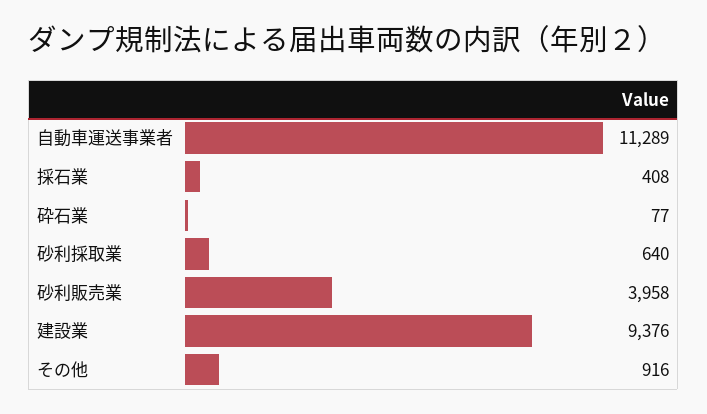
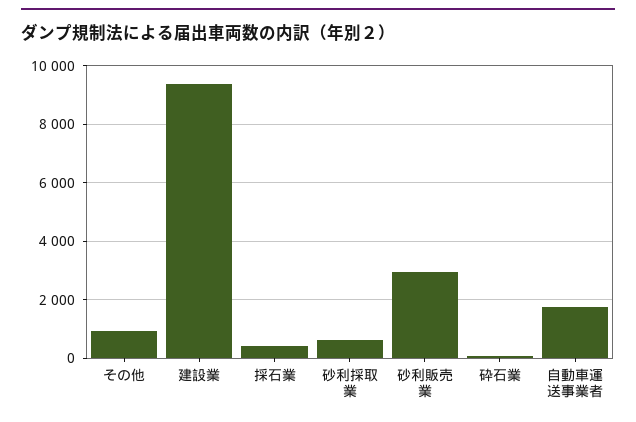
  {
-   "自動車運送事業者": 11289,
+   "自動車運送事業者": 1750,
    "採石業": 408,
    "砕石業": 77,
    "砂利採取業": 640,
-   "砂利販売業": 3958,
+   "砂利販売業": 3000,
    "建設業": 9376,
    "その他": 916
  }

